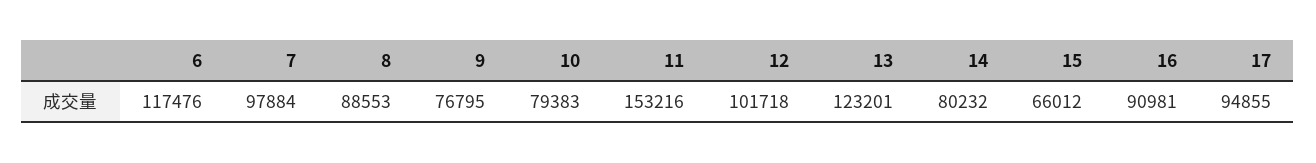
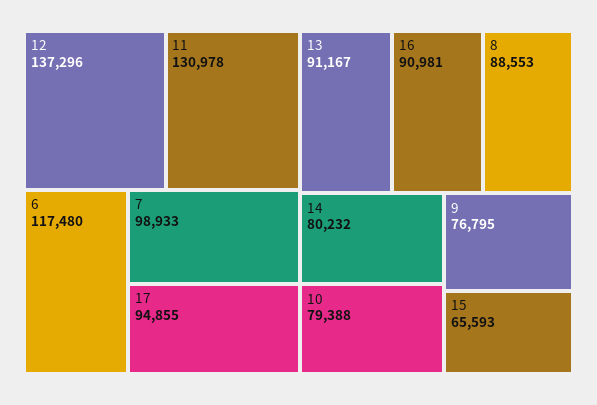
  {
-   "6": 117476,
+   "6": 117480,
-   "7": 97884,
+   "7": 98933,
    "8": 88553,
    "9": 76795,
-   "10": 79383,
+   "10": 79388,
-   "11": 153216,
+   "11": 130978,
-   "12": 101718,
+   "12": 137296,
-   "13": 123201,
+   "13": 91167,
    "14": 80232,
-   "15": 66012,
+   "15": 65593,
    "16": 90981,
    "17": 94855
  }

